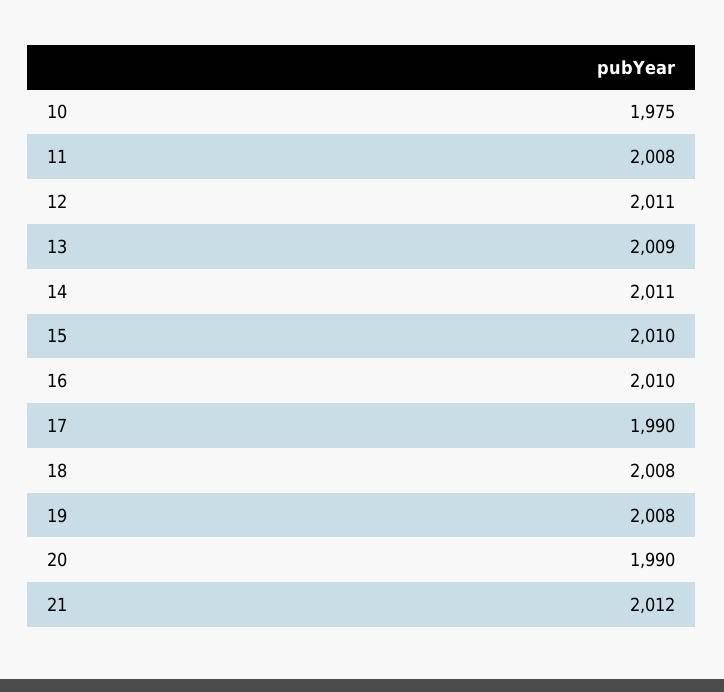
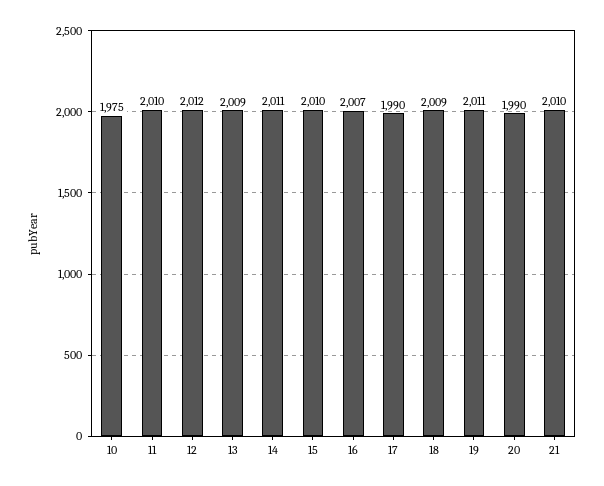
  {
    "10": 1975,
-   "11": 2008,
+   "11": 2010,
-   "12": 2011,
+   "12": 2012,
    "13": 2009,
    "14": 2011,
    "15": 2010,
-   "16": 2010,
+   "16": 2007,
    "17": 1990,
-   "18": 2008,
+   "18": 2009,
-   "19": 2008,
+   "19": 2011,
    "20": 1990,
-   "21": 2012
+   "21": 2010
  }

